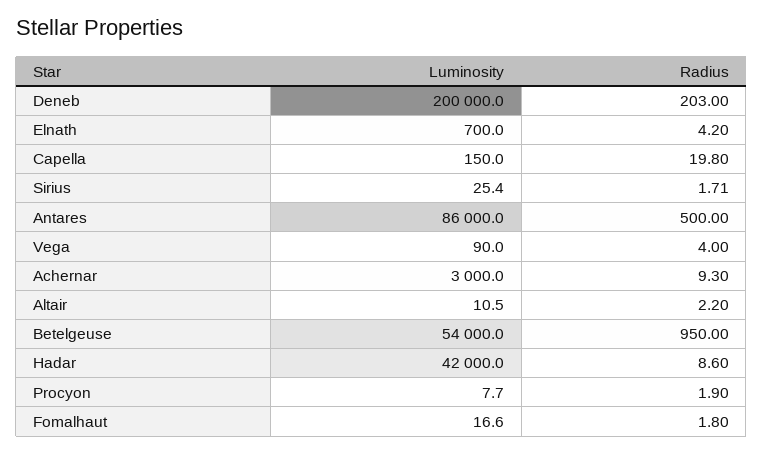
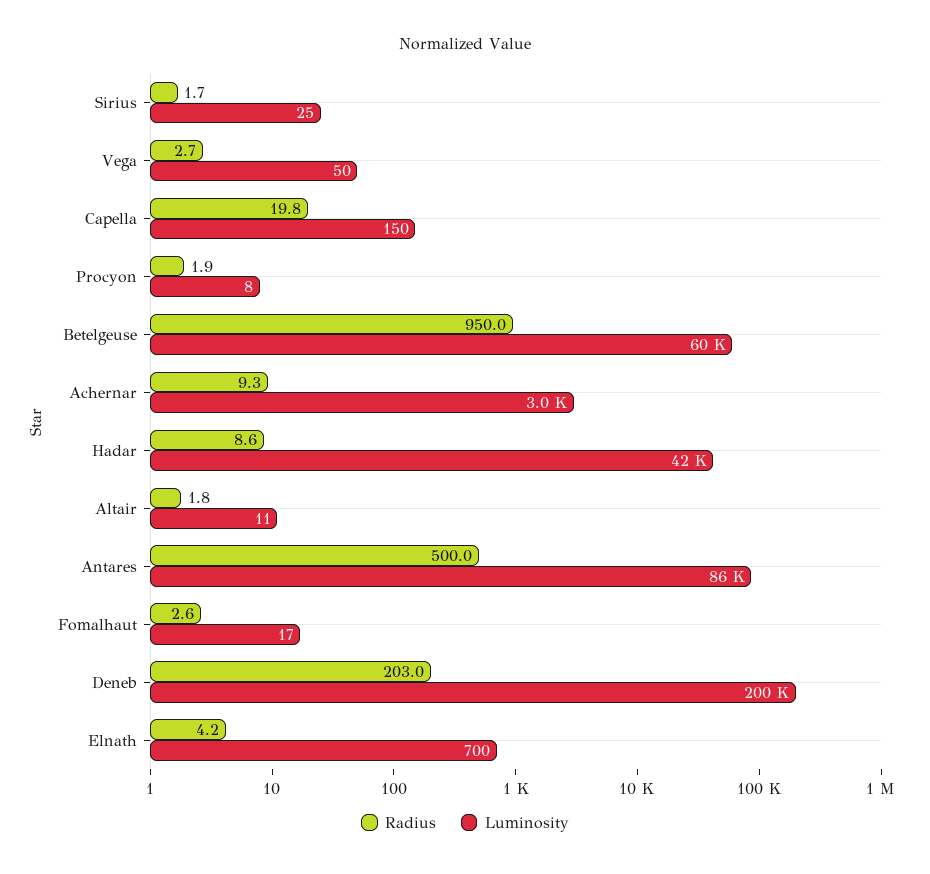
  {
    "Luminosity": {
      "Deneb": 200000,
      "Elnath": 700,
      "Capella": 150,
      "Sirius": 25.4,
      "Antares": 86000,
-     "Vega": 90,
+     "Vega": 50,
      "Achernar": 3000,
      "Altair": 10.5,
-     "Betelgeuse": 54000,
+     "Betelgeuse": 60000,
      "Hadar": 42000,
      "Procyon": 7.7,
      "Fomalhaut": 16.6
    },
    "Radius": {
      "Deneb": 203,
      "Elnath": 4.2,
      "Capella": 19.8,
      "Sirius": 1.71,
      "Antares": 500,
-     "Vega": 4,
+     "Vega": 2.7,
      "Achernar": 9.3,
-     "Altair": 2.2,
+     "Altair": 1.8,
      "Betelgeuse": 950,
      "Hadar": 8.6,
      "Procyon": 1.9,
-     "Fomalhaut": 1.8
+     "Fomalhaut": 2.6
    }
  }

